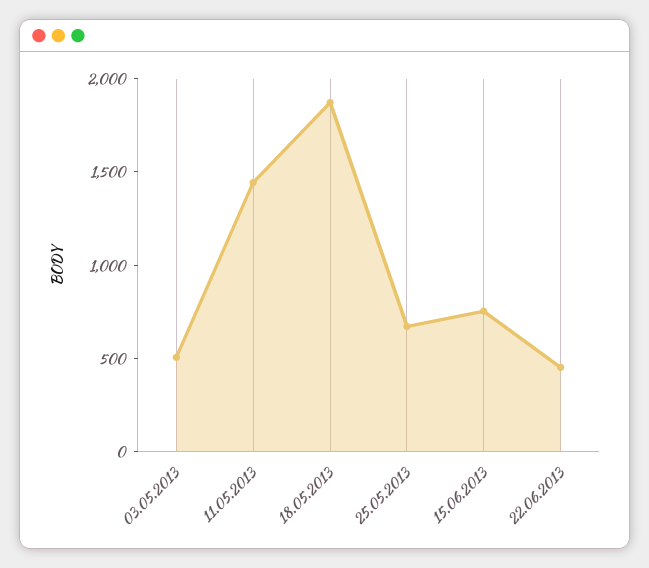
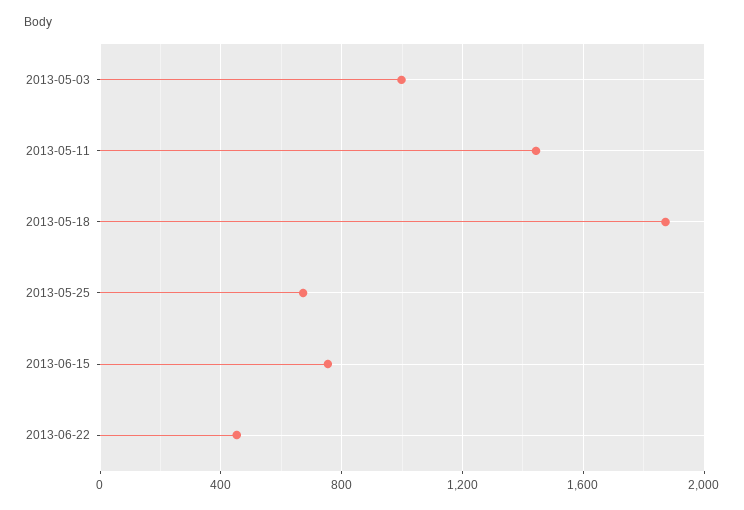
  {
-   "03.05.2013": 500,
+   "03.05.2013": 1000,
    "11.05.2013": 1450,
    "18.05.2013": 1850,
    "25.05.2013": 650,
    "15.06.2013": 750,
    "22.06.2013": 450
  }

